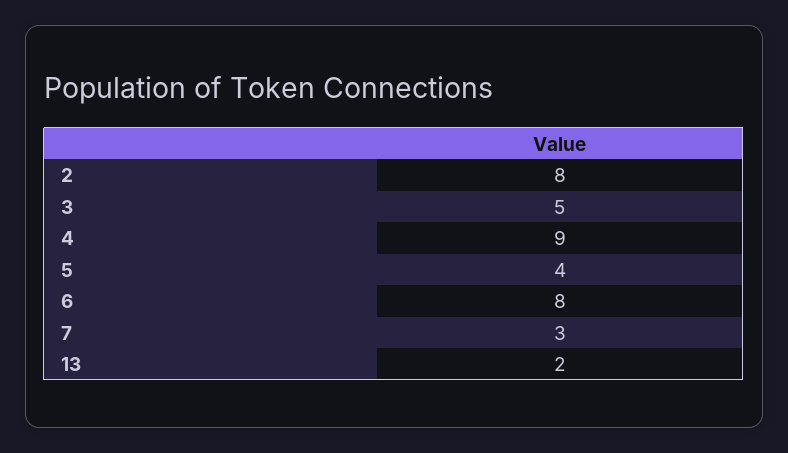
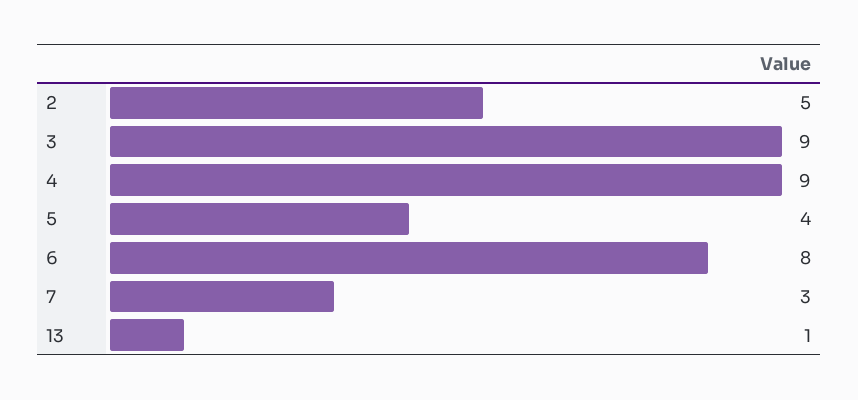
  {
-   "2": 8,
+   "2": 5,
-   "3": 5,
+   "3": 9,
    "4": 9,
    "5": 4,
    "6": 8,
    "7": 3,
-   "13": 2
+   "13": 1
  }

